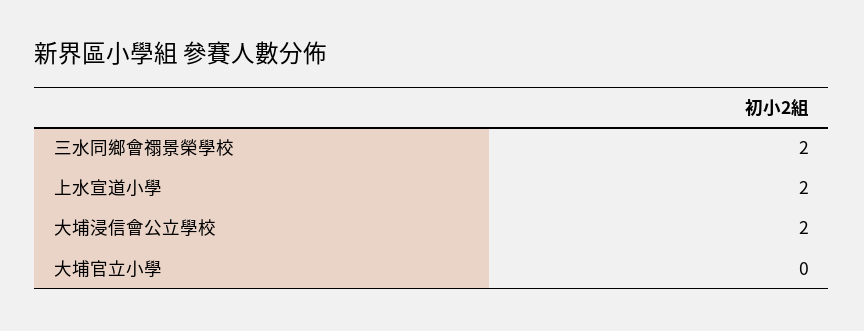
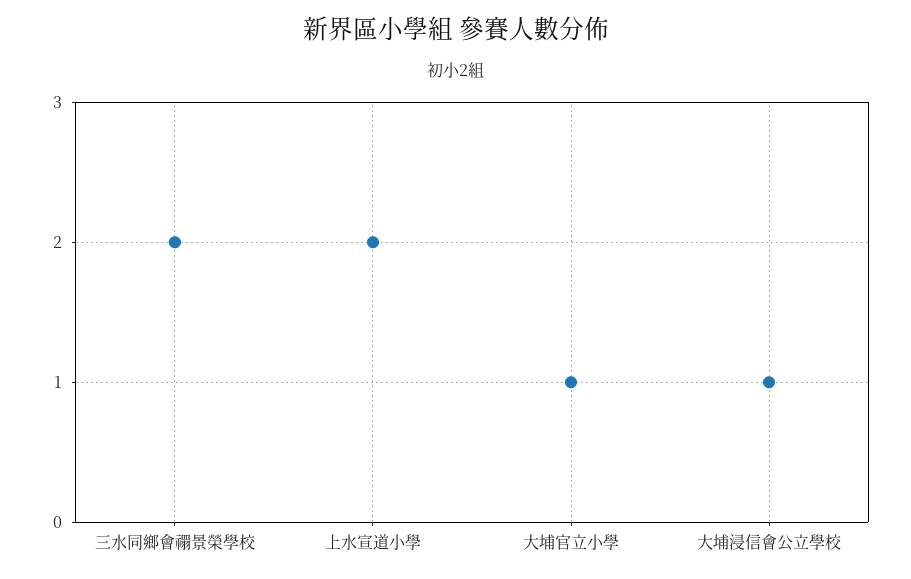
  {
    "三水同鄉會禤景榮學校": 2,
    "上水宣道小學": 2,
-   "大埔浸信會公立學校": 2,
+   "大埔浸信會公立學校": 1,
-   "大埔官立小學": 0
+   "大埔官立小學": 1
  }

